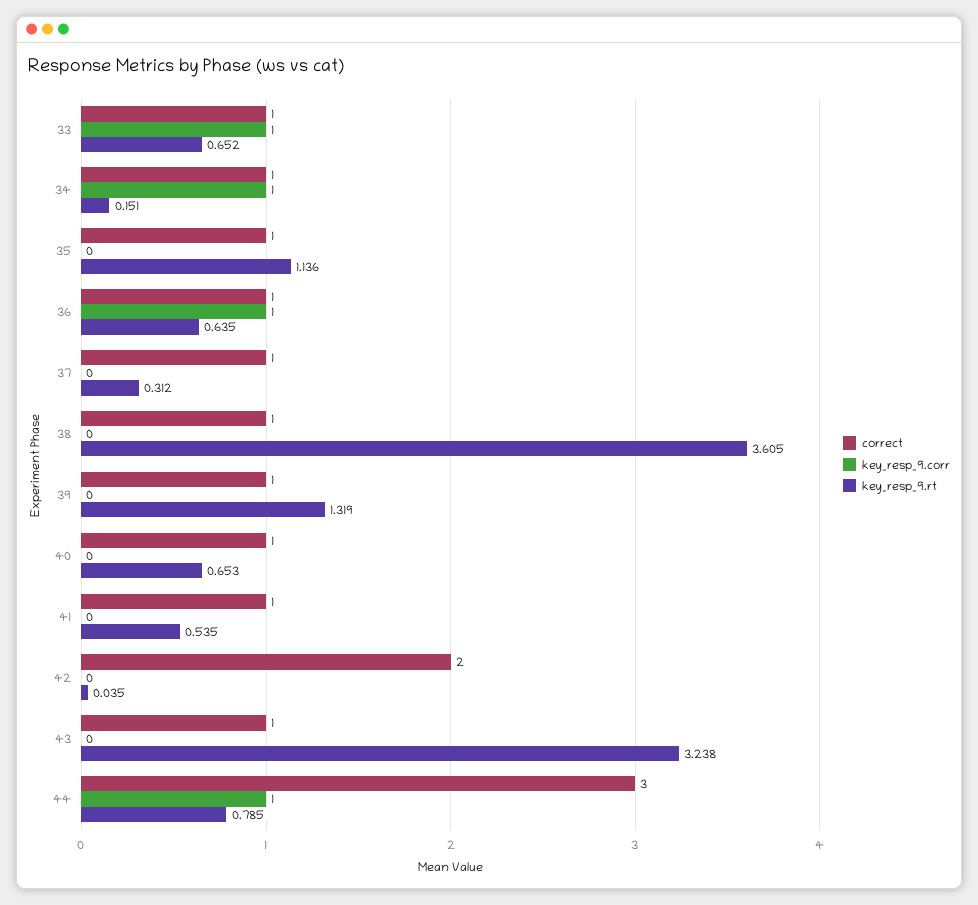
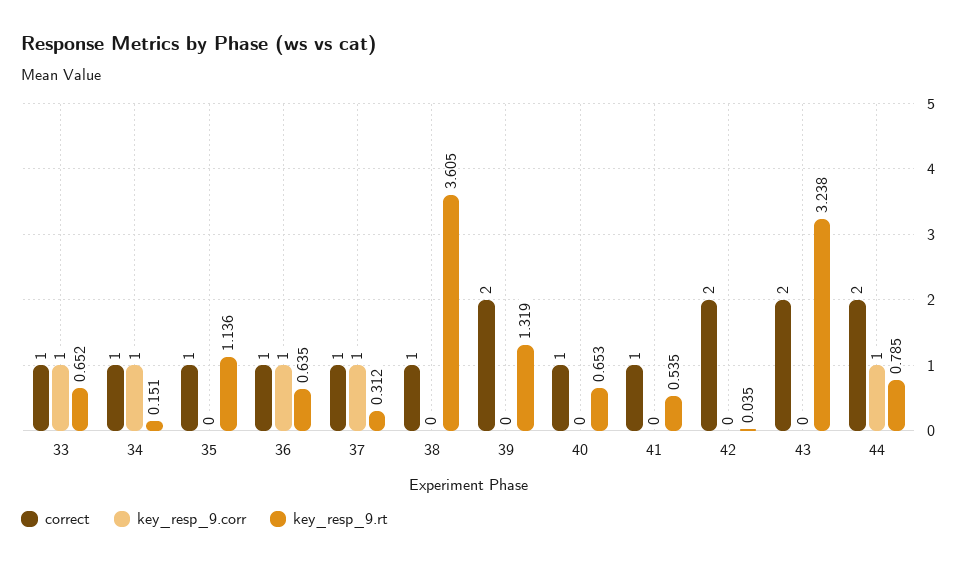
  {
    "correct": {
      "33": 1,
      "34": 1,
      "35": 1,
      "36": 1,
      "37": 1,
      "38": 1,
-     "39": 1,
+     "39": 2,
      "40": 1,
      "41": 1,
      "42": 2,
-     "43": 1,
+     "43": 2,
-     "44": 3
+     "44": 2
    },
    "key_resp_9.corr": {
      "33": 1,
      "34": 1,
      "35": 0,
      "36": 1,
-     "37": 0,
+     "37": 1,
      "38": 0,
      "39": 0,
      "40": 0,
      "41": 0,
      "42": 0,
      "43": 0,
      "44": 1
    },
    "key_resp_9.rt": {
      "33": 0.652,
      "34": 0.151,
      "35": 1.136,
      "36": 0.635,
      "37": 0.312,
      "38": 3.605,
      "39": 1.319,
      "40": 0.653,
      "41": 0.535,
      "42": 0.035,
      "43": 3.238,
      "44": 0.785
    }
  }

